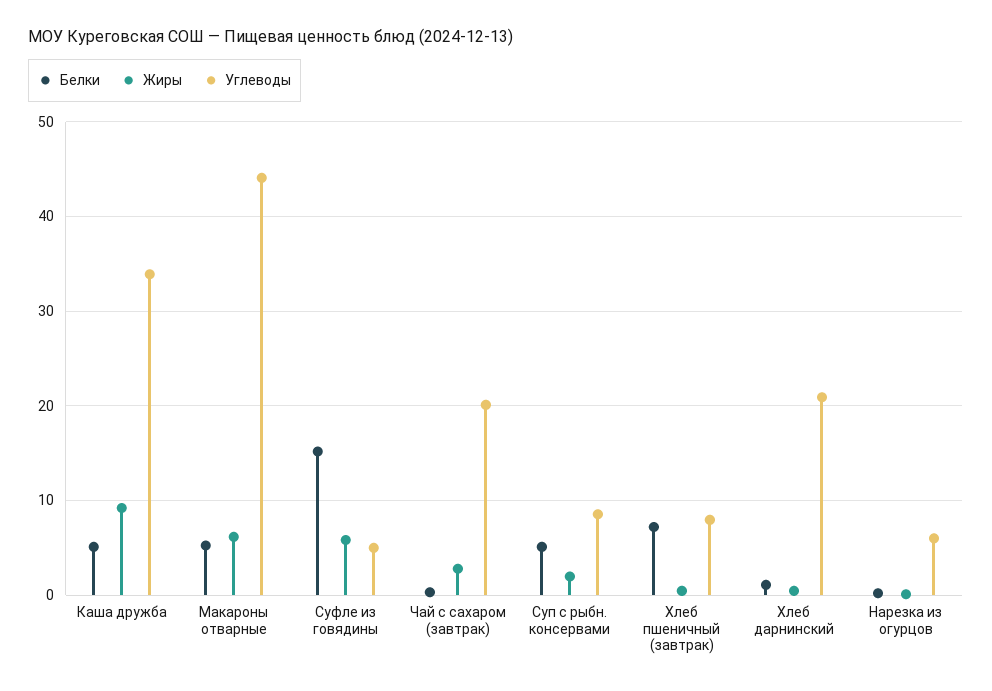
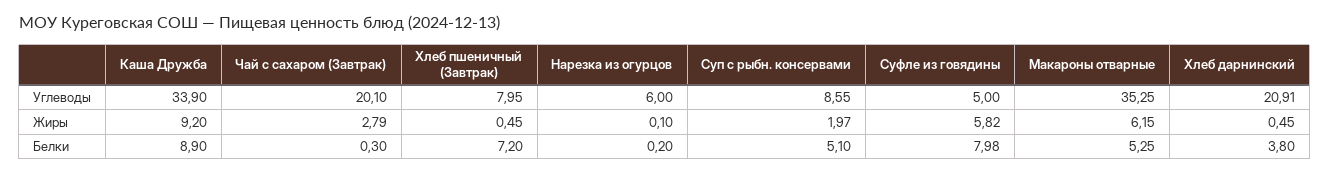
  {
    "Белки": {
-     "Каша дружба": 5,
+     "Каша дружба": 8.9,
      "Макароны отварные": 5.25,
-     "Суфле из говядины": 15,
+     "Суфле из говядины": 7.98,
      "Чай с сахаром (завтрак)": 0.3,
      "Суп с рыбн. консервами": 5.1,
      "Хлеб пшеничный (завтрак)": 7.2,
-     "Хлеб дарнинский": 1,
+     "Хлеб дарнинский": 3.8,
      "Нарезка из огурцов": 0.2
    },
    "Жиры": {
      "Каша дружба": 9.2,
      "Макароны отварные": 6.15,
      "Суфле из говядины": 5.82,
      "Чай с сахаром (завтрак)": 2.79,
      "Суп с рыбн. консервами": 1.97,
      "Хлеб пшеничный (завтрак)": 0.45,
      "Хлеб дарнинский": 0.45,
      "Нарезка из огурцов": 0.1
    },
    "Углеводы": {
      "Каша дружба": 33.9,
-     "Макароны отварные": 44,
+     "Макароны отварные": 35.25,
      "Суфле из говядины": 5,
      "Чай с сахаром (завтрак)": 20.1,
      "Суп с рыбн. консервами": 8.55,
      "Хлеб пшеничный (завтрак)": 7.95,
      "Хлеб дарнинский": 20.91,
      "Нарезка из огурцов": 6
    }
  }

